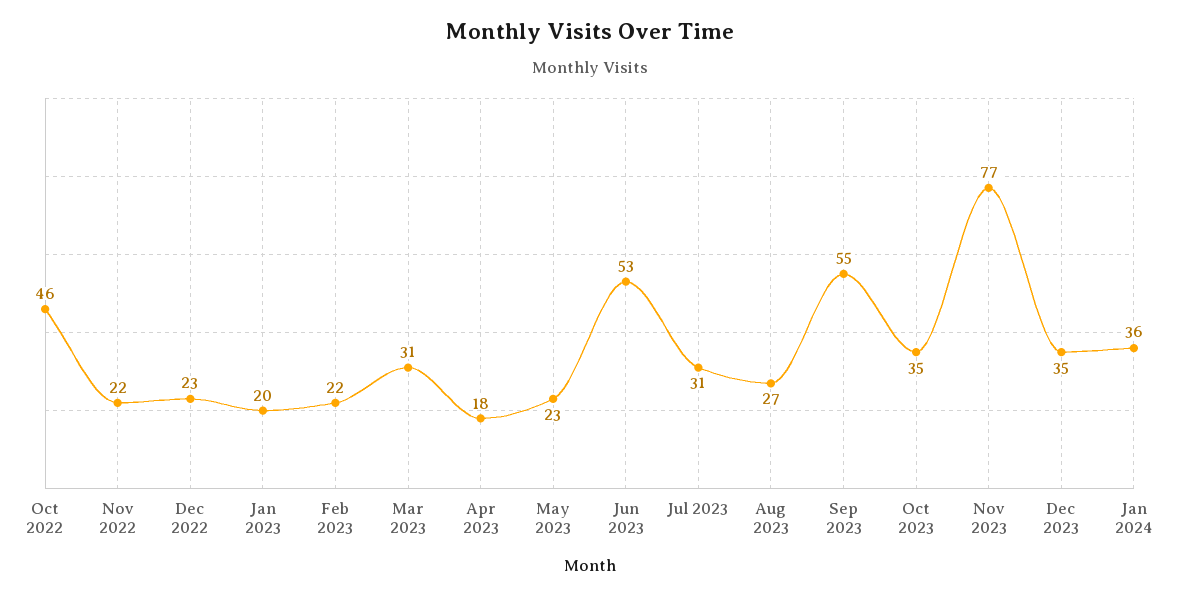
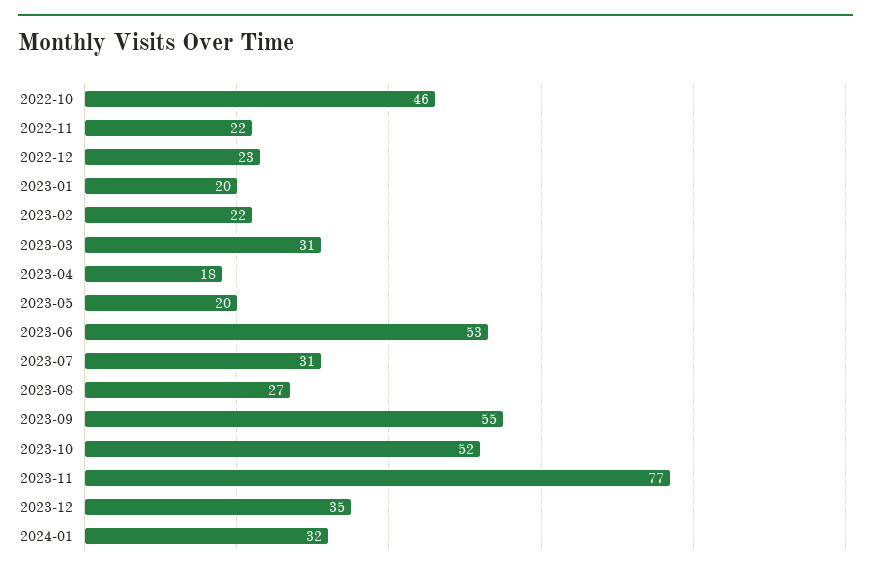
  {
    "Oct 2022": 46,
    "Nov 2022": 22,
    "Dec 2022": 23,
    "Jan 2023": 20,
    "Feb 2023": 22,
    "Mar 2023": 31,
    "Apr 2023": 18,
-   "May 2023": 23,
+   "May 2023": 20,
    "Jun 2023": 53,
    "Jul 2023": 31,
    "Aug 2023": 27,
    "Sep 2023": 55,
-   "Oct 2023": 35,
+   "Oct 2023": 52,
    "Nov 2023": 77,
    "Dec 2023": 35,
-   "Jan 2024": 36
+   "Jan 2024": 32
  }

